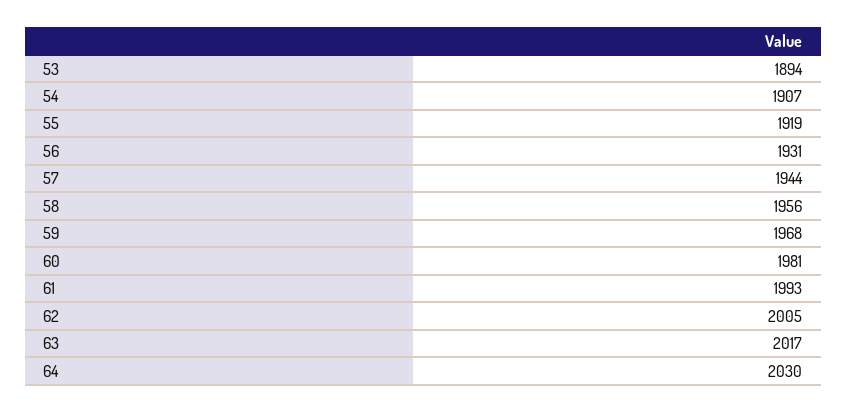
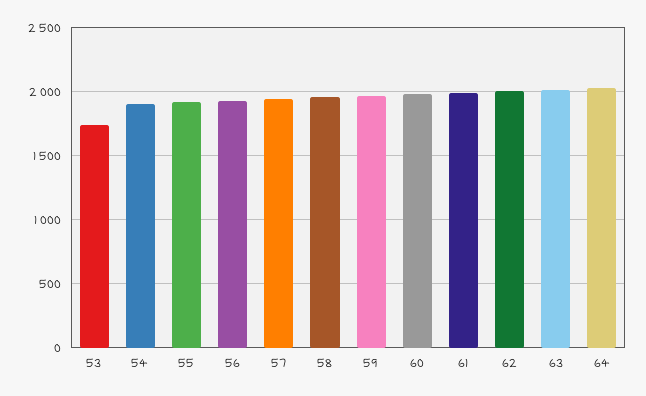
  {
-   "53": 1894,
+   "53": 1750,
    "54": 1907,
    "55": 1919,
    "56": 1931,
    "57": 1944,
    "58": 1956,
    "59": 1968,
    "60": 1981,
    "61": 1993,
    "62": 2005,
    "63": 2017,
    "64": 2030
  }

